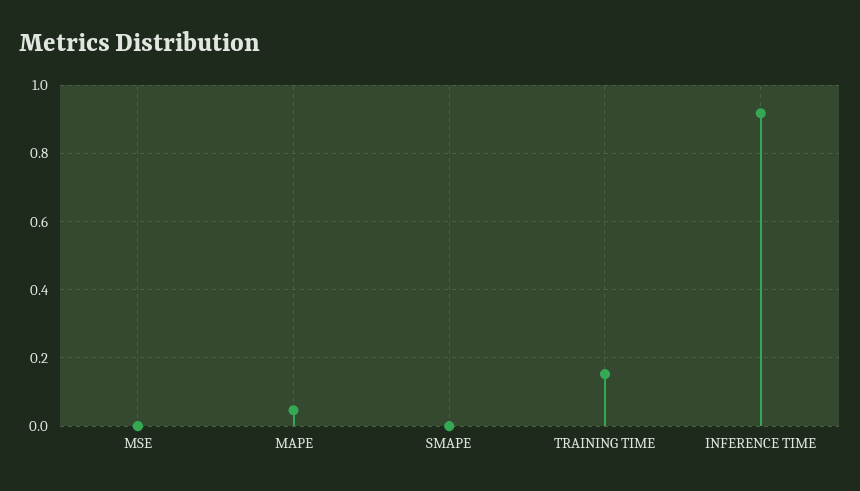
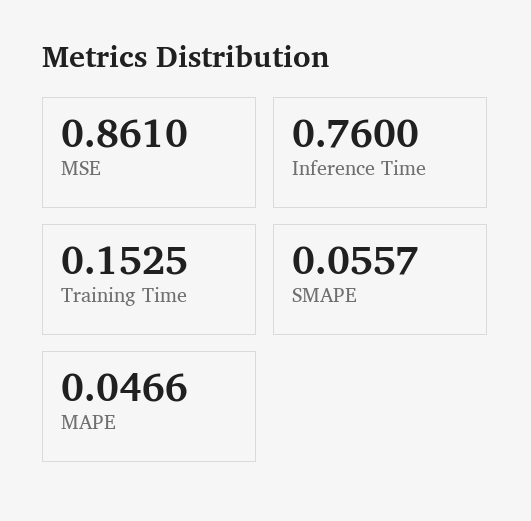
  {
-   "MSE": 0,
+   "MSE": 0.861,
    "MAPE": 0.0466,
-   "SMAPE": 0,
+   "SMAPE": 0.0557,
    "TRAINING TIME": 0.1525,
-   "INFERENCE TIME": 0.92
+   "INFERENCE TIME": 0.76
  }

